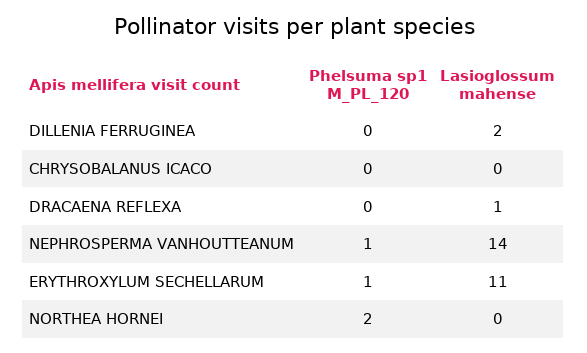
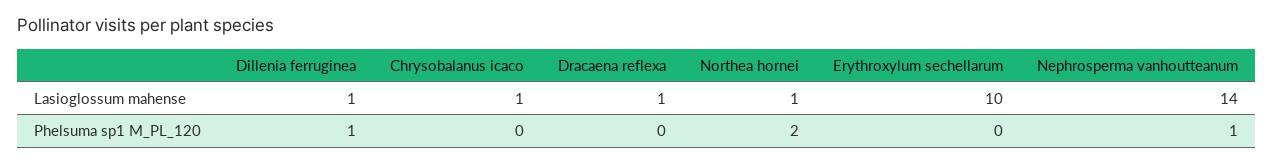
  {
    "Phelsuma sp1 M_PL_120": {
-     "DILLENIA FERRUGINEA": 0,
+     "DILLENIA FERRUGINEA": 1,
      "CHRYSOBALANUS ICACO": 0,
      "DRACAENA REFLEXA": 0,
      "NEPHROSPERMA VANHOUTTEANUM": 1,
-     "ERYTHROXYLUM SECHELLARUM": 1,
+     "ERYTHROXYLUM SECHELLARUM": 0,
      "NORTHEA HORNEI": 2
    },
    "Lasioglossum mahense": {
-     "DILLENIA FERRUGINEA": 2,
+     "DILLENIA FERRUGINEA": 1,
-     "CHRYSOBALANUS ICACO": 0,
+     "CHRYSOBALANUS ICACO": 1,
      "DRACAENA REFLEXA": 1,
      "NEPHROSPERMA VANHOUTTEANUM": 14,
-     "ERYTHROXYLUM SECHELLARUM": 11,
+     "ERYTHROXYLUM SECHELLARUM": 10,
-     "NORTHEA HORNEI": 0
+     "NORTHEA HORNEI": 1
    }
  }

